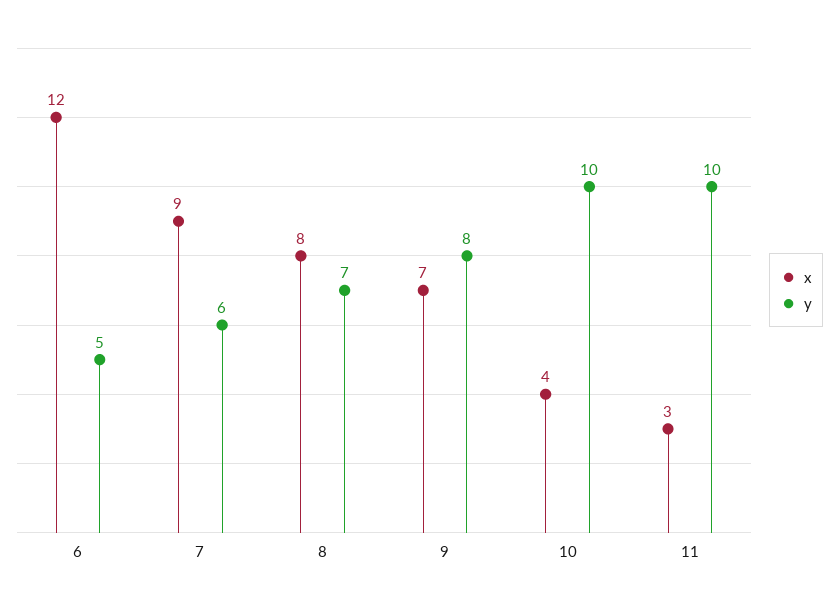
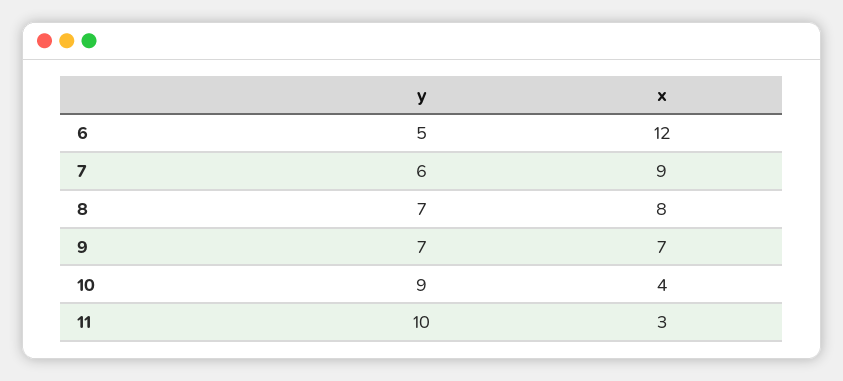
  {
    "x": {
      "6": 12,
      "7": 9,
      "8": 8,
      "9": 7,
      "10": 4,
      "11": 3
    },
    "y": {
      "6": 5,
      "7": 6,
      "8": 7,
-     "9": 8,
+     "9": 7,
-     "10": 10,
+     "10": 9,
      "11": 10
    }
  }

